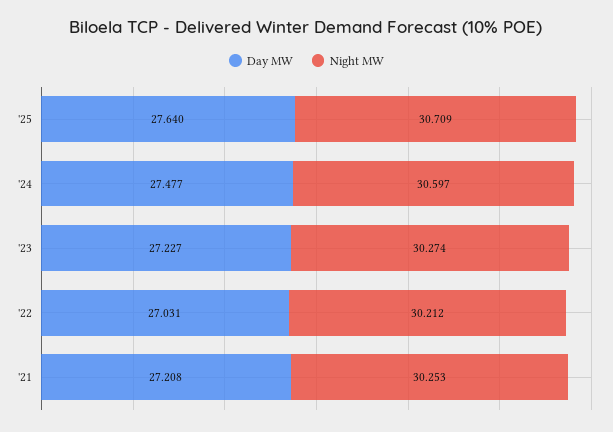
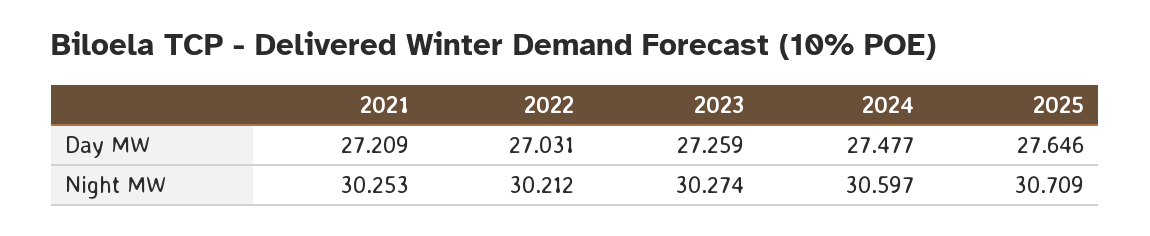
  {
    "Day MW": {
-     "'25": 27.64,
+     "'25": 27.646,
      "'24": 27.477,
-     "'23": 27.227,
+     "'23": 27.259,
      "'22": 27.031,
-     "'21": 27.208
+     "'21": 27.209
    },
    "Night MW": {
      "'25": 30.709,
      "'24": 30.597,
      "'23": 30.274,
      "'22": 30.212,
      "'21": 30.253
    }
  }

